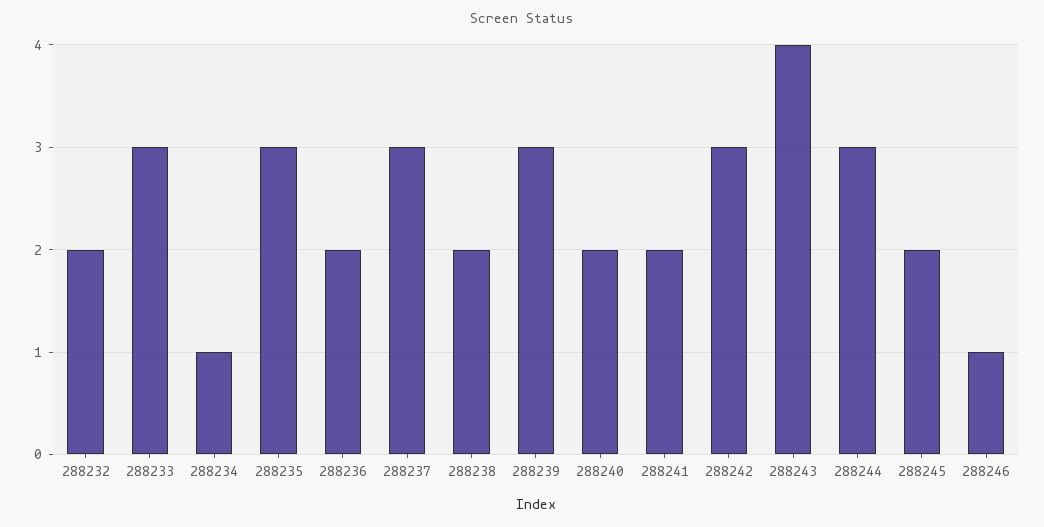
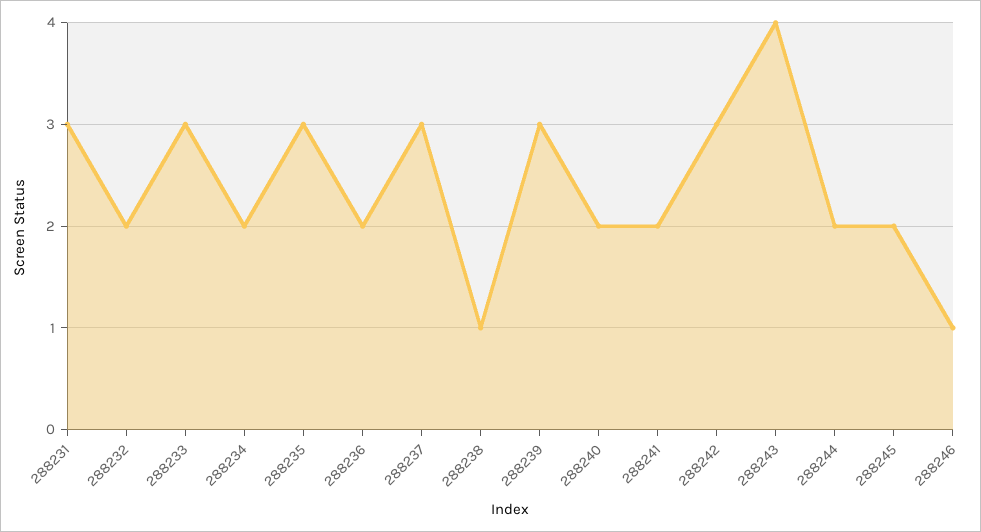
  {
    "288232": 2,
    "288233": 3,
-   "288234": 1,
+   "288234": 2,
    "288235": 3,
    "288236": 2,
    "288237": 3,
-   "288238": 2,
+   "288238": 1,
    "288239": 3,
    "288240": 2,
    "288241": 2,
    "288242": 3,
    "288243": 4,
-   "288244": 3,
+   "288244": 2,
    "288245": 2,
-   "288246": 1
+   "288246": 1,
+   "288231": 3
  }

